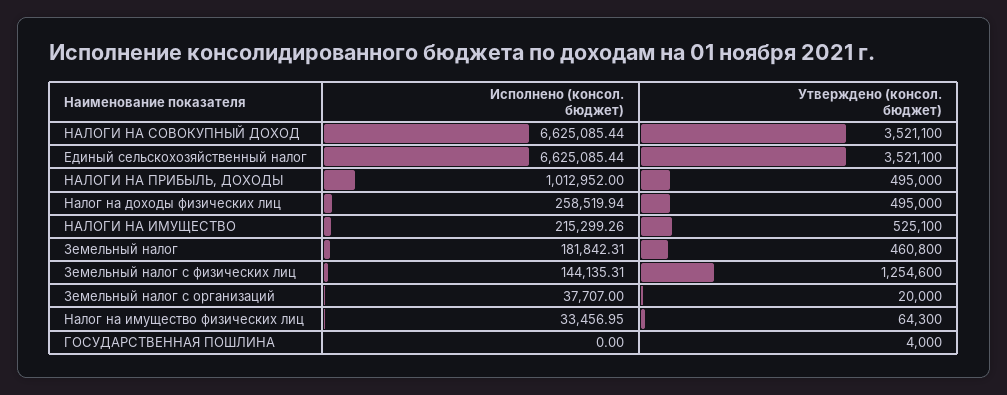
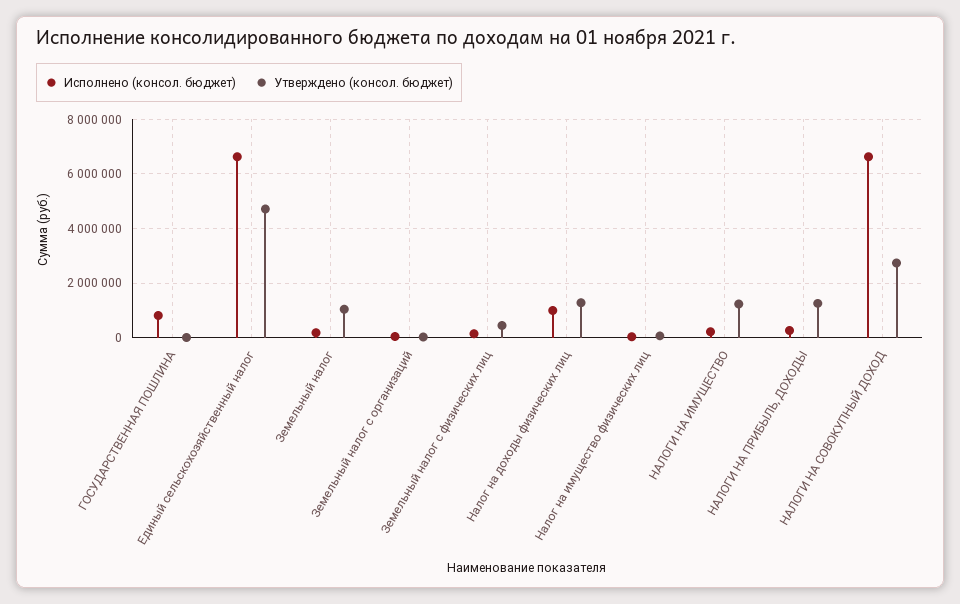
  {
    "Исполнено (консол. бюджет)": {
      "НАЛОГИ НА СОВОКУПНЫЙ ДОХОД": 6625085.44,
      "Единый сельскохозяйственный налог": 6625085.44,
-     "НАЛОГИ НА ПРИБЫЛЬ, ДОХОДЫ": 1012952,
+     "НАЛОГИ НА ПРИБЫЛЬ, ДОХОДЫ": 250000,
-     "Налог на доходы физических лиц": 258519.94,
+     "Налог на доходы физических лиц": 1000000,
      "НАЛОГИ НА ИМУЩЕСТВО": 215299.26,
      "Земельный налог": 181842.31,
      "Земельный налог с физических лиц": 144135.31,
      "Земельный налог с организаций": 37707,
      "Налог на имущество физических лиц": 33456.95,
-     "ГОСУДАРСТВЕННАЯ ПОШЛИНА": 0
+     "ГОСУДАРСТВЕННАЯ ПОШЛИНА": 750000
    },
    "Утверждено (консол. бюджет)": {
-     "НАЛОГИ НА СОВОКУПНЫЙ ДОХОД": 3521100,
+     "НАЛОГИ НА СОВОКУПНЫЙ ДОХОД": 2750000,
-     "Единый сельскохозяйственный налог": 3521100,
+     "Единый сельскохозяйственный налог": 4750000,
-     "НАЛОГИ НА ПРИБЫЛЬ, ДОХОДЫ": 495000,
+     "НАЛОГИ НА ПРИБЫЛЬ, ДОХОДЫ": 1250000,
-     "Налог на доходы физических лиц": 495000,
+     "Налог на доходы физических лиц": 1250000,
-     "НАЛОГИ НА ИМУЩЕСТВО": 525100,
+     "НАЛОГИ НА ИМУЩЕСТВО": 1250000,
-     "Земельный налог": 460800,
+     "Земельный налог": 1000000,
-     "Земельный налог с физических лиц": 1254600,
+     "Земельный налог с физических лиц": 500000,
      "Земельный налог с организаций": 20000,
      "Налог на имущество физических лиц": 64300,
      "ГОСУДАРСТВЕННАЯ ПОШЛИНА": 4000
    }
  }

